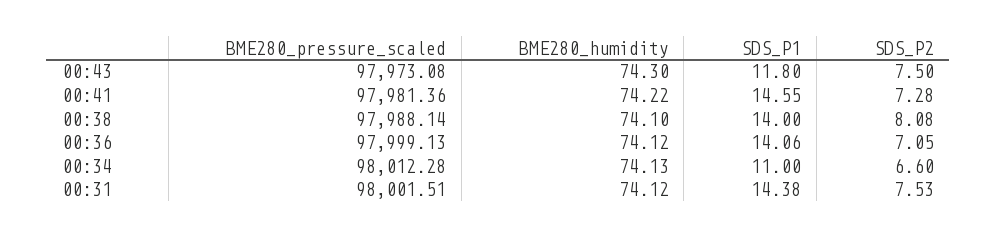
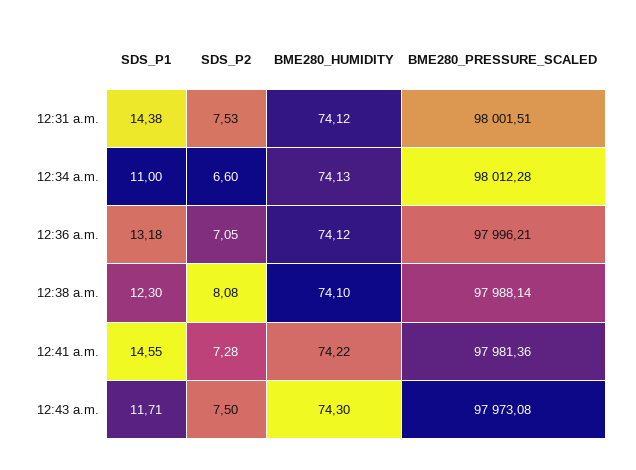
  {
    "BME280_pressure_scaled": {
      "00:43": 97973.08,
      "00:41": 97981.36,
      "00:38": 97988.14,
-     "00:36": 97999.13,
+     "00:36": 97996.21,
      "00:34": 98012.28,
      "00:31": 98001.51
    },
    "BME280_humidity": {
      "00:43": 74.3,
      "00:41": 74.22,
      "00:38": 74.1,
      "00:36": 74.12,
      "00:34": 74.13,
      "00:31": 74.12
    },
    "SDS_P1": {
-     "00:43": 11.8,
+     "00:43": 11.71,
      "00:41": 14.55,
-     "00:38": 14,
+     "00:38": 12.3,
-     "00:36": 14.06,
+     "00:36": 13.18,
      "00:34": 11,
      "00:31": 14.38
    },
    "SDS_P2": {
      "00:43": 7.5,
      "00:41": 7.28,
      "00:38": 8.08,
      "00:36": 7.05,
      "00:34": 6.6,
      "00:31": 7.53
    }
  }

